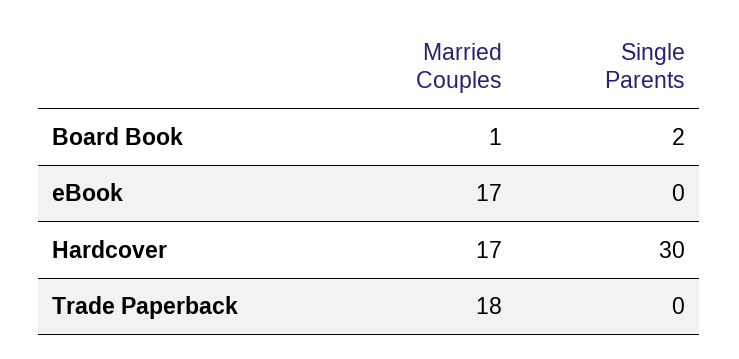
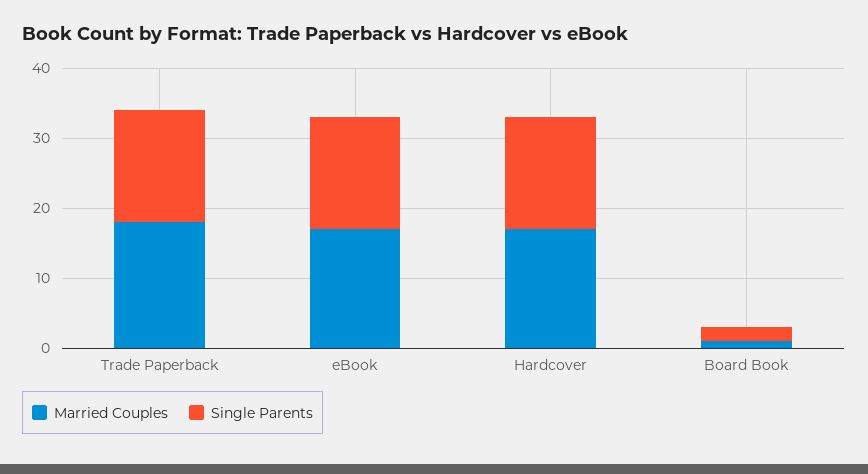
  {
    "Married Couples": {
      "Board Book": 1,
      "eBook": 17,
      "Hardcover": 17,
      "Trade Paperback": 18
    },
    "Single Parents": {
      "Board Book": 2,
-     "eBook": 0,
+     "eBook": 15,
-     "Hardcover": 30,
+     "Hardcover": 15,
-     "Trade Paperback": 0
+     "Trade Paperback": 15
    }
  }

